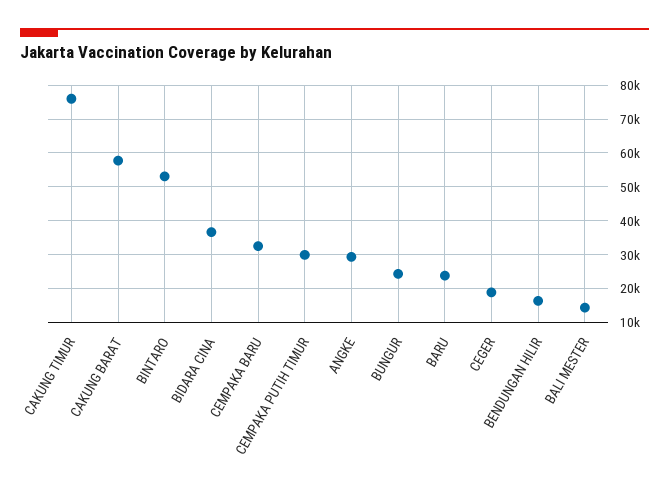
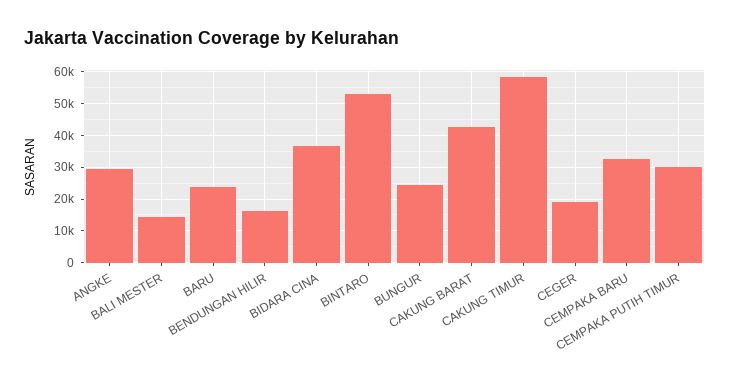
  {
-   "CAKUNG TIMUR": 76000,
+   "CAKUNG TIMUR": 58000,
-   "CAKUNG BARAT": 58000,
+   "CAKUNG BARAT": 42000,
    "BINTARO": 54000,
    "BIDARA CINA": 36000,
    "CEMPAKA BARU": 32000,
    "CEMPAKA PUTIH TIMUR": 30000,
    "ANGKE": 30000,
    "BUNGUR": 24000,
    "BARU": 24000,
    "CEGER": 18000,
    "BENDUNGAN HILIR": 16000,
    "BALI MESTER": 14000
  }

